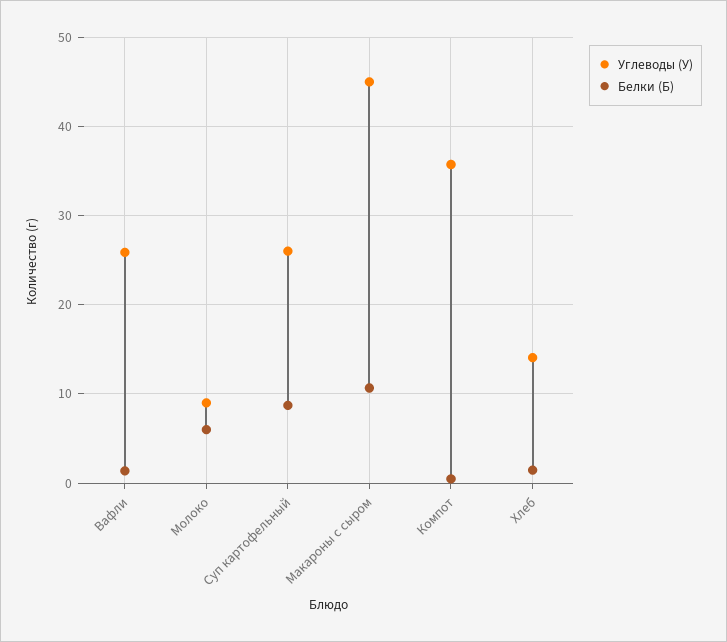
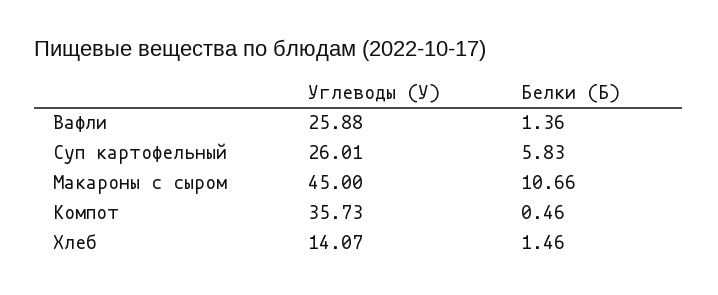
  {
    "Углеводы (У)": {
      "Вафли": 25.88,
-     "Молоко": 9,
      "Суп картофельный": 26.01,
      "Макароны с сыром": 45,
      "Компот": 35.73,
      "Хлеб": 14.07
    },
    "Белки (Б)": {
      "Вафли": 1.36,
-     "Молоко": 6,
-     "Суп картофельный": 9,
+     "Суп картофельный": 5.83,
      "Макароны с сыром": 10.66,
      "Компот": 0.46,
      "Хлеб": 1.46
    }
  }

